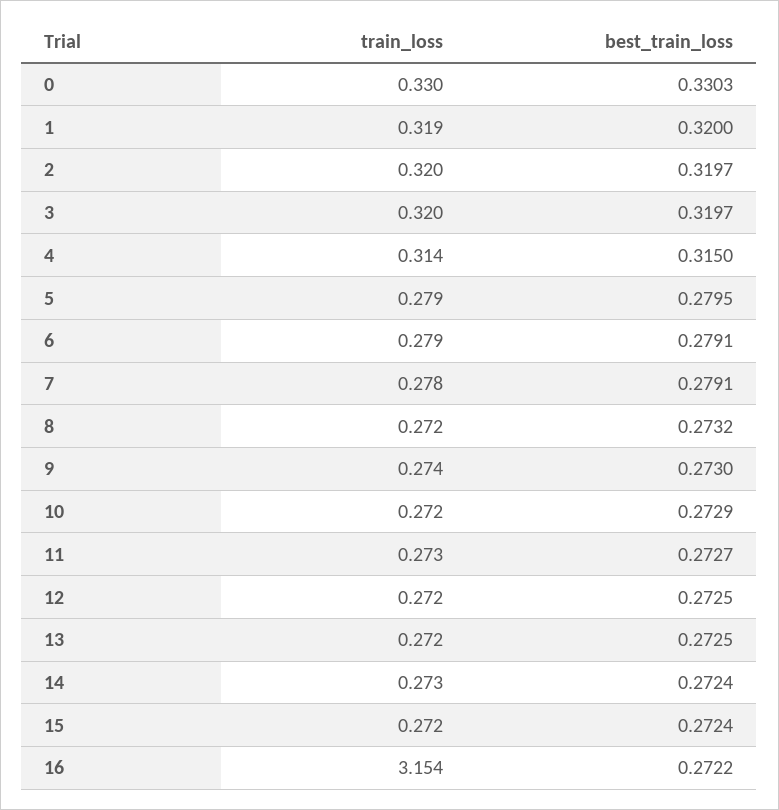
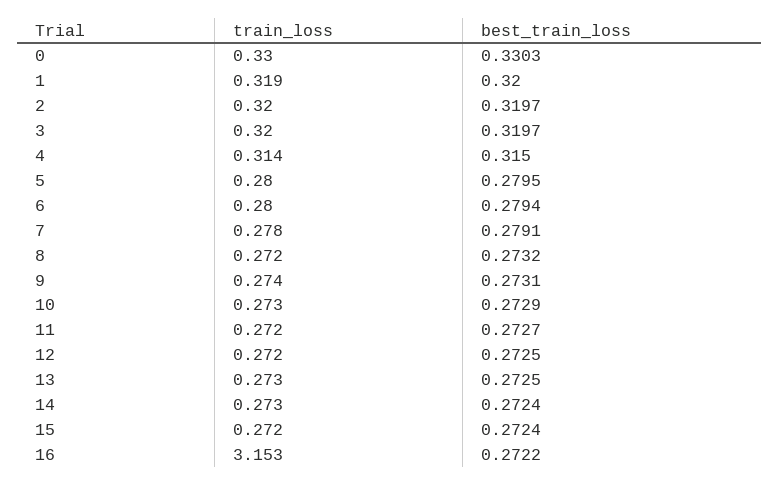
  {
    "train_loss": {
      "0": 0.33,
      "1": 0.319,
      "2": 0.32,
      "3": 0.32,
      "4": 0.314,
-     "5": 0.279,
+     "5": 0.28,
-     "6": 0.279,
+     "6": 0.28,
      "7": 0.278,
      "8": 0.272,
      "9": 0.274,
-     "10": 0.272,
+     "10": 0.273,
-     "11": 0.273,
+     "11": 0.272,
      "12": 0.272,
-     "13": 0.272,
+     "13": 0.273,
      "14": 0.273,
      "15": 0.272,
-     "16": 3.154
+     "16": 3.153
    },
    "best_train_loss": {
      "0": 0.3303,
      "1": 0.32,
      "2": 0.3197,
      "3": 0.3197,
      "4": 0.315,
      "5": 0.2795,
-     "6": 0.2791,
+     "6": 0.2794,
      "7": 0.2791,
      "8": 0.2732,
-     "9": 0.273,
+     "9": 0.2731,
      "10": 0.2729,
      "11": 0.2727,
      "12": 0.2725,
      "13": 0.2725,
      "14": 0.2724,
      "15": 0.2724,
      "16": 0.2722
    }
  }

